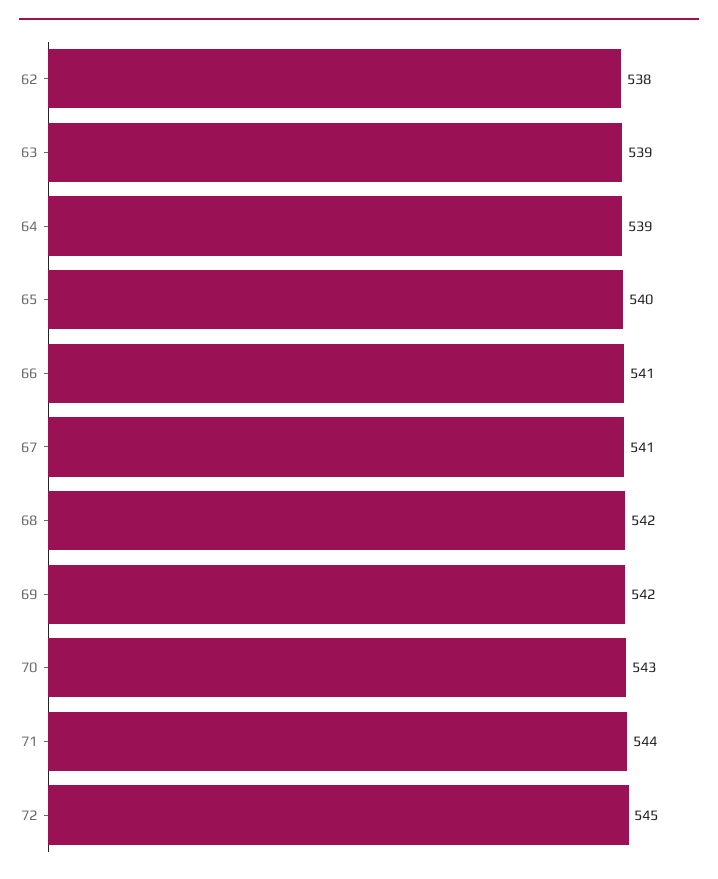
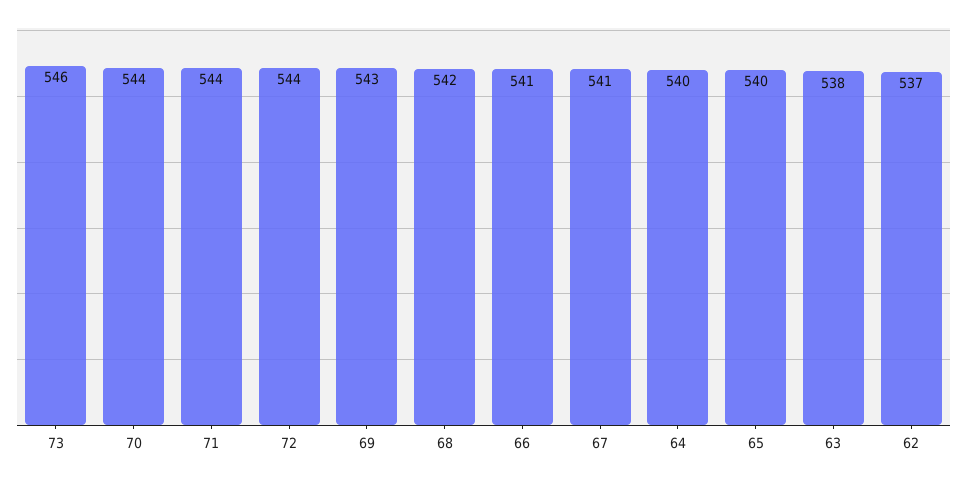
  {
-   "62": 538,
+   "62": 537,
-   "63": 539,
+   "63": 538,
-   "64": 539,
+   "64": 540,
    "65": 540,
    "66": 541,
    "67": 541,
    "68": 542,
-   "69": 542,
+   "69": 543,
-   "70": 543,
+   "70": 544,
    "71": 544,
-   "72": 545
+   "72": 544,
+   "73": 546
  }

